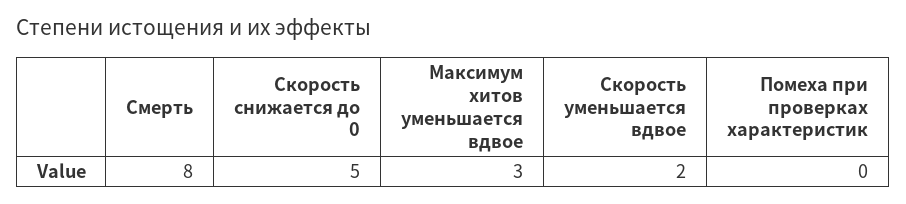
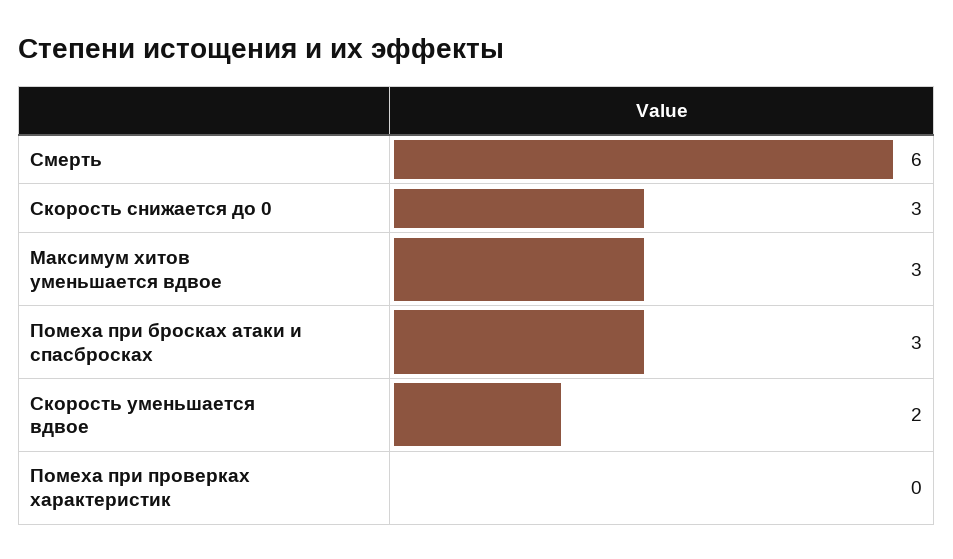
  {
-   "Смерть": 8,
+   "Смерть": 6,
-   "Скорость снижается до 0": 5,
+   "Скорость снижается до 0": 3,
    "Максимум хитов уменьшается вдвое": 3,
    "Скорость уменьшается вдвое": 2,
-   "Помеха при проверках характеристик": 0
+   "Помеха при проверках характеристик": 0,
+   "Помеха при бросках атаки и спасбросках": 3
  }

